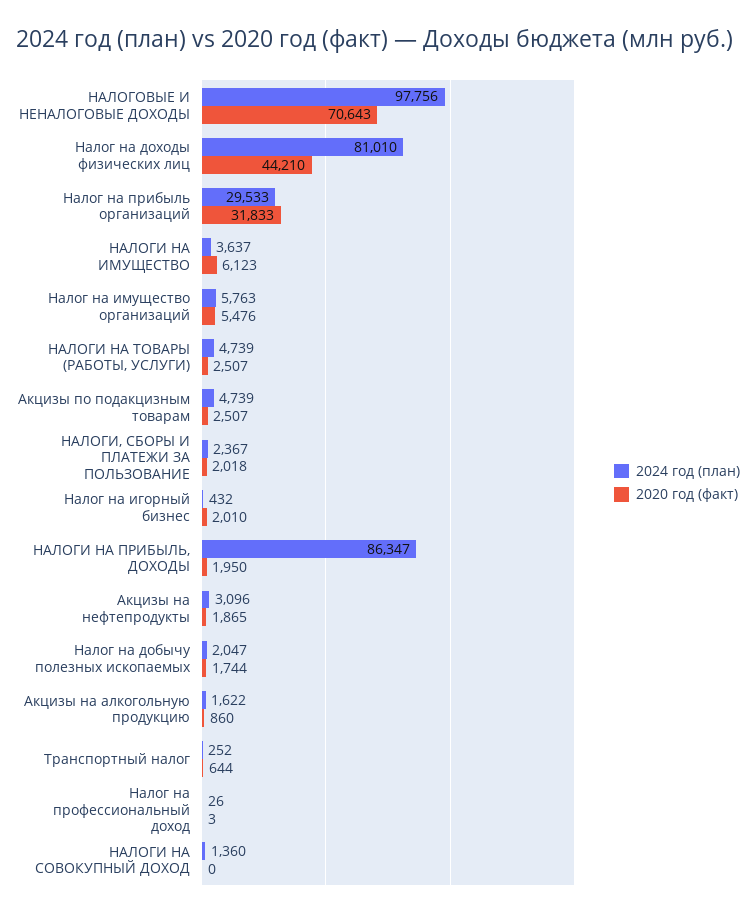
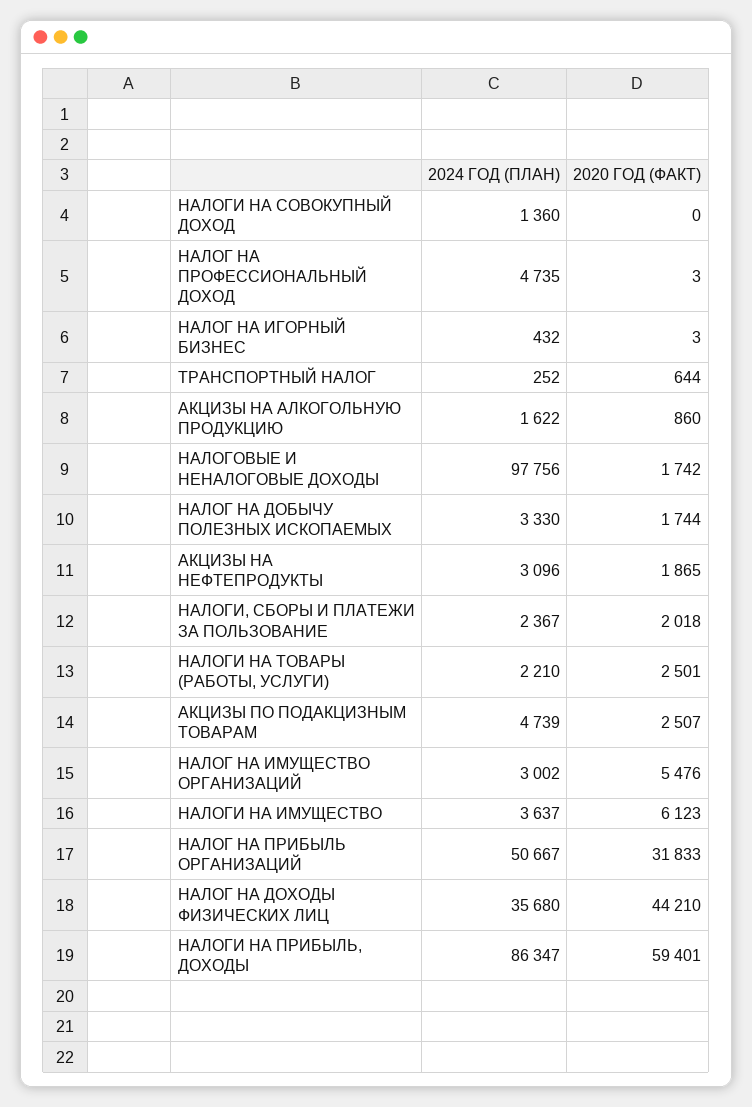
  {
    "2024 год (план)": {
      "НАЛОГОВЫЕ И НЕНАЛОГОВЫЕ ДОХОДЫ": 97756,
-     "Налог на доходы физических лиц": 81010,
+     "Налог на доходы физических лиц": 35680,
-     "Налог на прибыль организаций": 29533,
+     "Налог на прибыль организаций": 50667,
      "НАЛОГИ НА ИМУЩЕСТВО": 3637,
-     "Налог на имущество организаций": 5763,
+     "Налог на имущество организаций": 3002,
-     "НАЛОГИ НА ТОВАРЫ (РАБОТЫ, УСЛУГИ)": 4739,
+     "НАЛОГИ НА ТОВАРЫ (РАБОТЫ, УСЛУГИ)": 2210,
      "Акцизы по подакцизным товарам": 4739,
      "НАЛОГИ, СБОРЫ И ПЛАТЕЖИ ЗА ПОЛЬЗОВАНИЕ": 2367,
      "Налог на игорный бизнес": 432,
      "НАЛОГИ НА ПРИБЫЛЬ, ДОХОДЫ": 86347,
      "Акцизы на нефтепродукты": 3096,
-     "Налог на добычу полезных ископаемых": 2047,
+     "Налог на добычу полезных ископаемых": 3330,
      "Акцизы на алкогольную продукцию": 1622,
      "Транспортный налог": 252,
-     "Налог на профессиональный доход": 26,
+     "Налог на профессиональный доход": 4735,
      "НАЛОГИ НА СОВОКУПНЫЙ ДОХОД": 1360
    },
    "2020 год (факт)": {
-     "НАЛОГОВЫЕ И НЕНАЛОГОВЫЕ ДОХОДЫ": 70643,
+     "НАЛОГОВЫЕ И НЕНАЛОГОВЫЕ ДОХОДЫ": 1742,
      "Налог на доходы физических лиц": 44210,
      "Налог на прибыль организаций": 31833,
      "НАЛОГИ НА ИМУЩЕСТВО": 6123,
      "Налог на имущество организаций": 5476,
-     "НАЛОГИ НА ТОВАРЫ (РАБОТЫ, УСЛУГИ)": 2507,
+     "НАЛОГИ НА ТОВАРЫ (РАБОТЫ, УСЛУГИ)": 2501,
      "Акцизы по подакцизным товарам": 2507,
      "НАЛОГИ, СБОРЫ И ПЛАТЕЖИ ЗА ПОЛЬЗОВАНИЕ": 2018,
-     "Налог на игорный бизнес": 2010,
+     "Налог на игорный бизнес": 3,
-     "НАЛОГИ НА ПРИБЫЛЬ, ДОХОДЫ": 1950,
+     "НАЛОГИ НА ПРИБЫЛЬ, ДОХОДЫ": 59401,
      "Акцизы на нефтепродукты": 1865,
      "Налог на добычу полезных ископаемых": 1744,
      "Акцизы на алкогольную продукцию": 860,
      "Транспортный налог": 644,
      "Налог на профессиональный доход": 3,
      "НАЛОГИ НА СОВОКУПНЫЙ ДОХОД": 0
    }
  }

